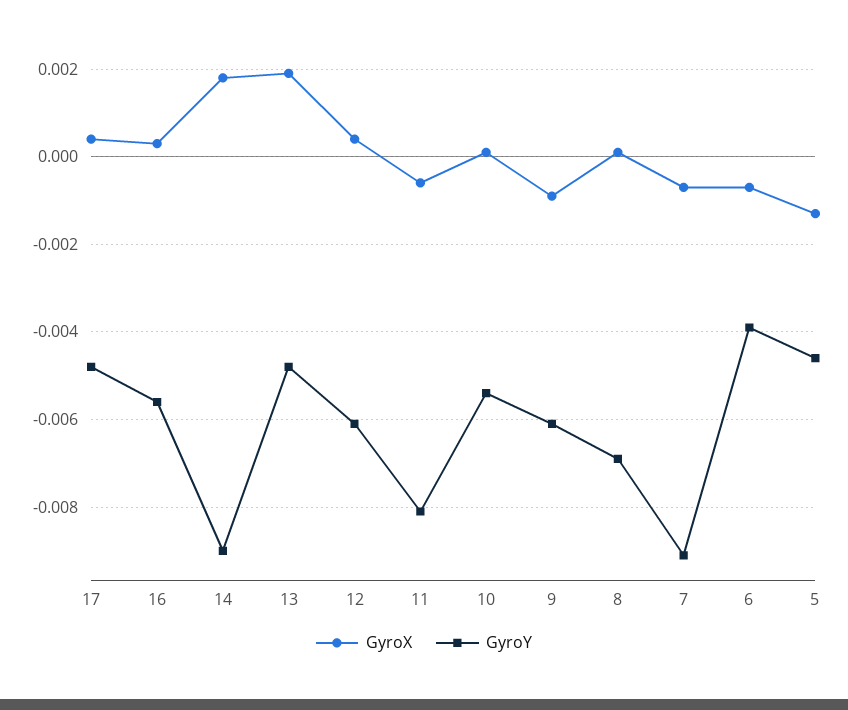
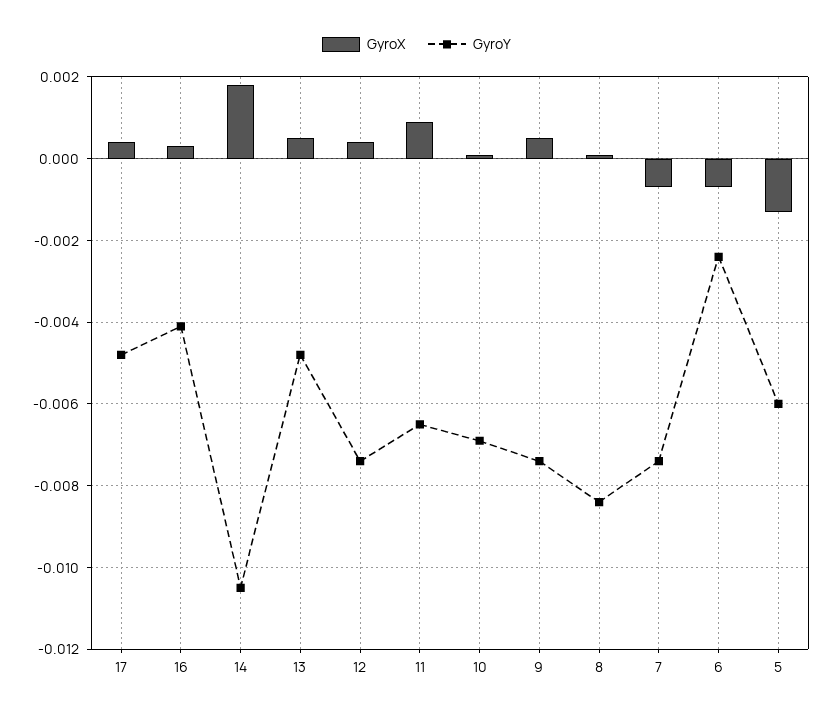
  {
    "GyroX": {
      "17": 0.0005,
      "16": 0.0005,
      "14": 0.002,
-     "13": 0.002,
+     "13": 0.0005,
      "12": 0.0005,
-     "11": -0.0005,
+     "11": 0.001,
      "10": 0,
-     "9": -0.001,
+     "9": 0.0005,
      "8": 0,
      "7": -0.0005,
      "6": -0.0005,
      "5": -0.0015
    },
    "GyroY": {
      "17": -0.005,
-     "16": -0.0055,
+     "16": -0.004,
-     "14": -0.009,
+     "14": -0.0105,
      "13": -0.005,
-     "12": -0.006,
+     "12": -0.0075,
-     "11": -0.008,
+     "11": -0.0065,
-     "10": -0.0055,
+     "10": -0.007,
-     "9": -0.006,
+     "9": -0.0075,
-     "8": -0.007,
+     "8": -0.0085,
-     "7": -0.009,
+     "7": -0.0075,
-     "6": -0.004,
+     "6": -0.0025,
-     "5": -0.0045
+     "5": -0.006
    }
  }

